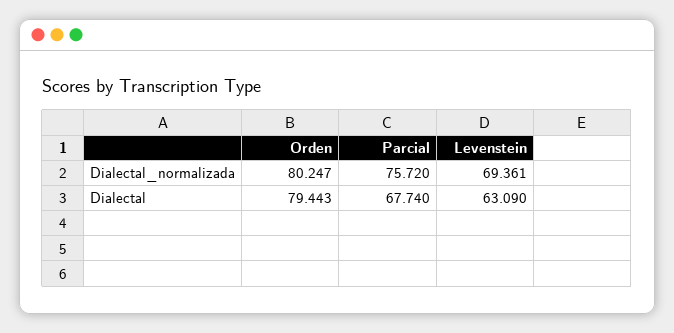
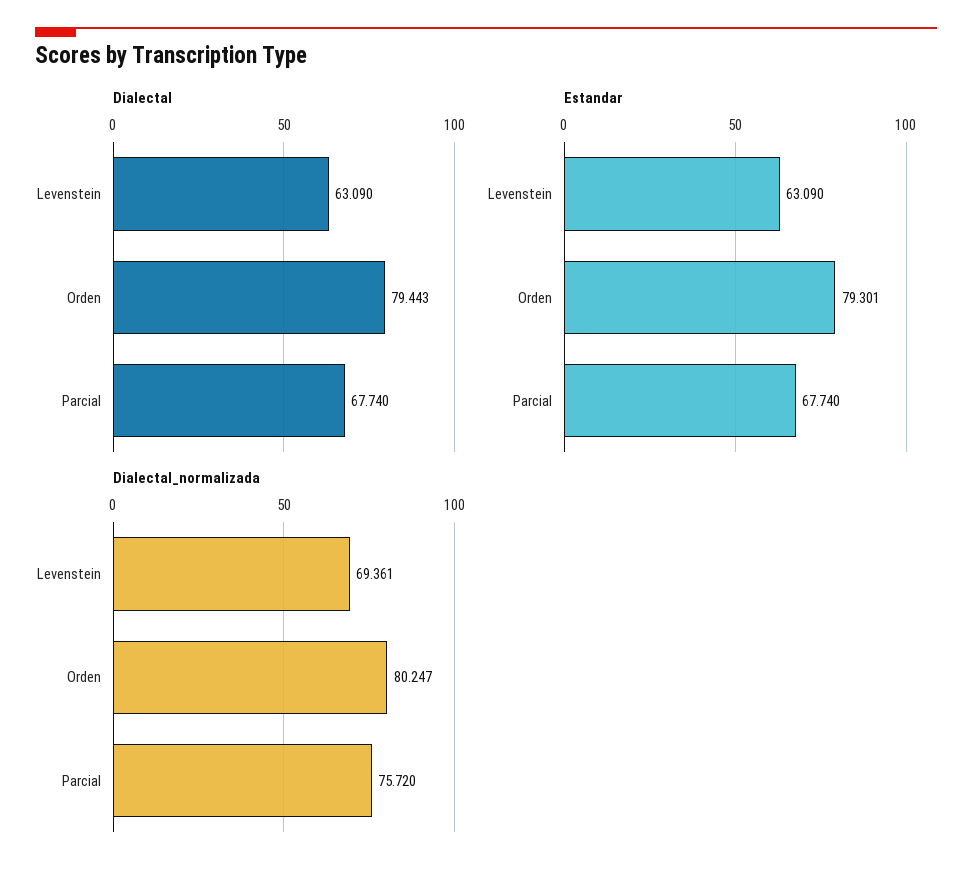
  {
    "Dialectal_normalizada": {
      "Orden": 80.247,
      "Parcial": 75.72,
      "Levenstein": 69.361
    },
    "Dialectal": {
      "Orden": 79.443,
      "Parcial": 67.74,
      "Levenstein": 63.09
-   }
+   },
+   "Estandar": {
+     "Levenstein": 63.09,
+     "Orden": 79.301,
+     "Parcial": 67.74
+   }
  }

